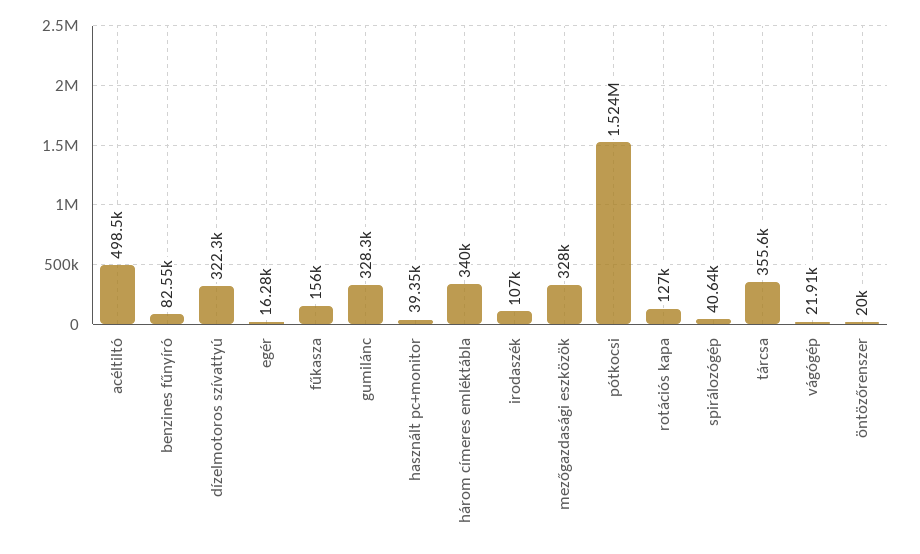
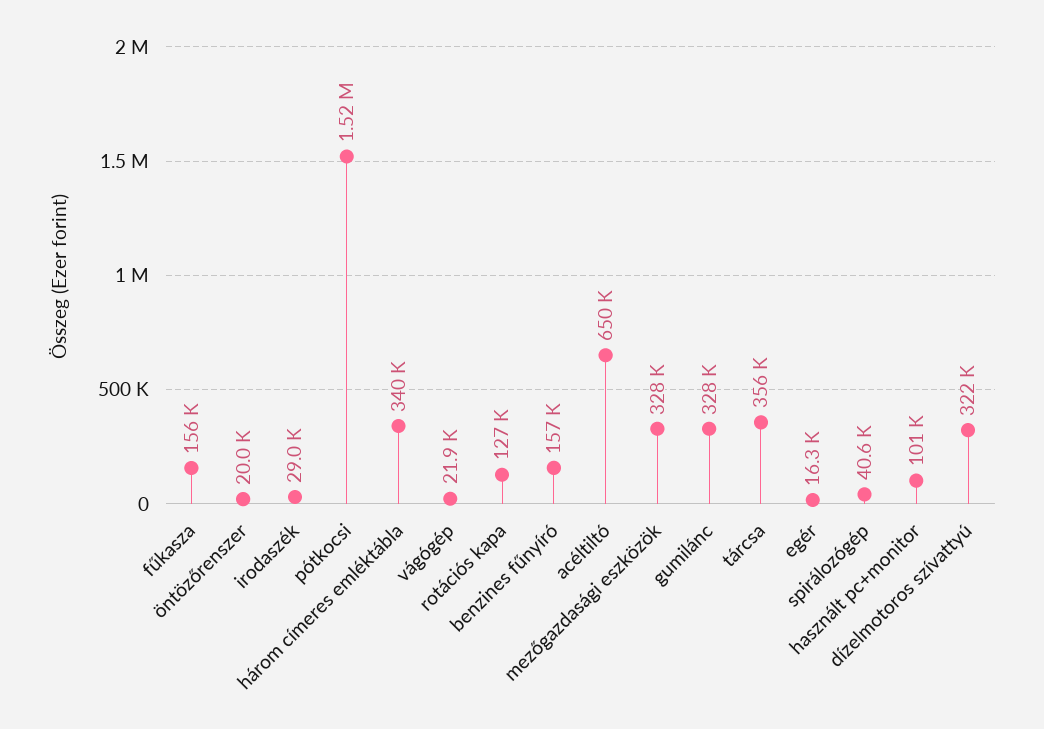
  {
-   "acéltiltó": 498500,
+   "acéltiltó": 650000,
-   "benzines fűnyíró": 82550,
+   "benzines fűnyíró": 157000,
    "dízelmotoros szívattyú": 322300,
    "egér": 16280,
    "fűkasza": 156000,
    "gumilánc": 328300,
-   "használt pc+monitor": 39350,
+   "használt pc+monitor": 101000,
    "három címeres emléktábla": 340000,
-   "irodaszék": 107000,
+   "irodaszék": 29000,
    "mezőgazdasági eszközök": 328000,
    "pótkocsi": 1524000,
    "rotációs kapa": 127000,
    "spirálozógép": 40640,
    "tárcsa": 355600,
    "vágógép": 21910,
    "öntözőrenszer": 20000
  }

